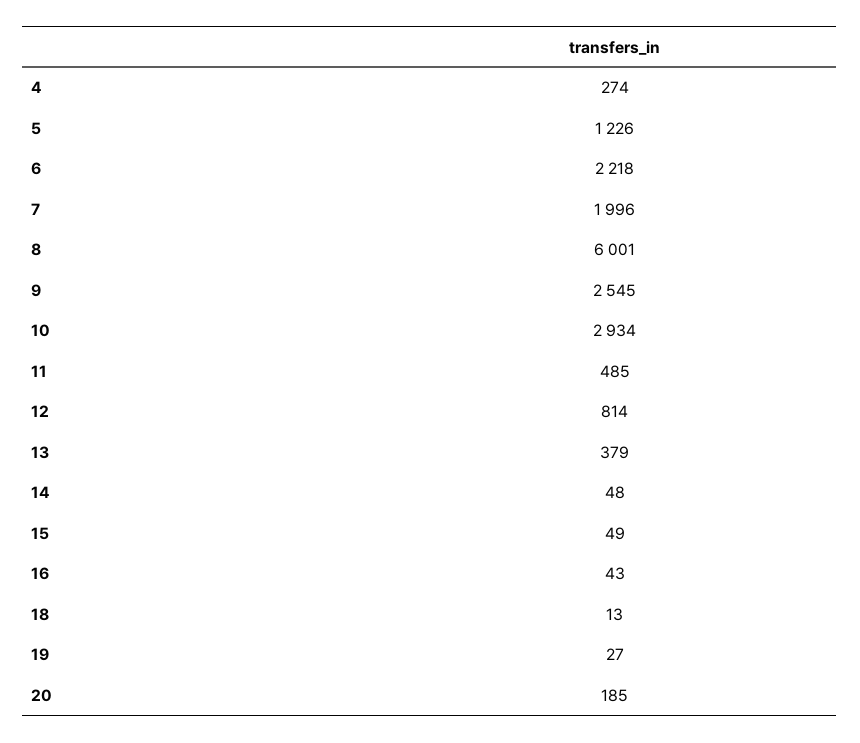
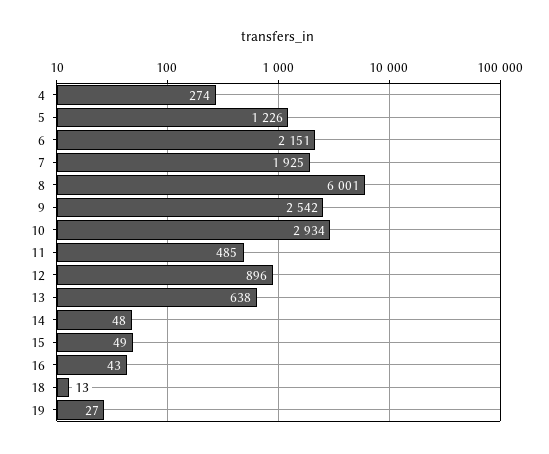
  {
    "4": 274,
    "5": 1226,
-   "6": 2218,
+   "6": 2151,
-   "7": 1996,
+   "7": 1925,
    "8": 6001,
-   "9": 2545,
+   "9": 2542,
    "10": 2934,
    "11": 485,
-   "12": 814,
+   "12": 896,
-   "13": 379,
+   "13": 638,
    "14": 48,
    "15": 49,
    "16": 43,
    "18": 13,
-   "19": 27,
+   "19": 27
-   "20": 185
  }

